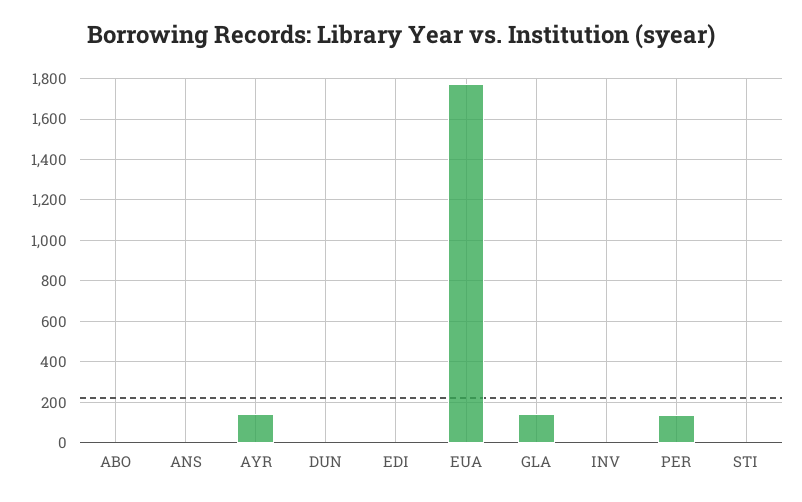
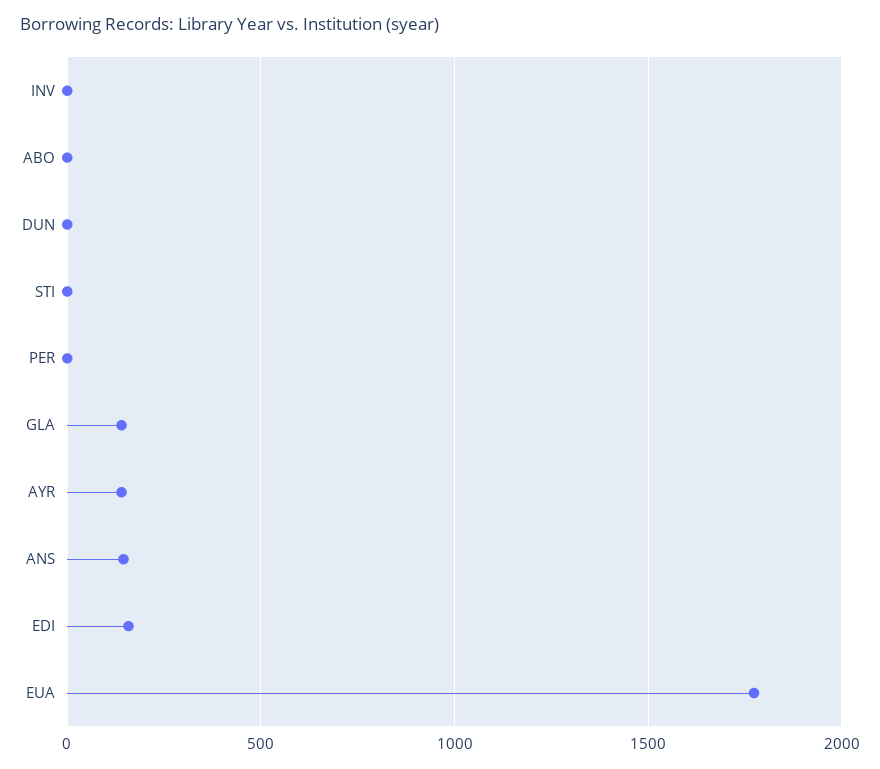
  {
    "ABO": 0,
-   "ANS": 0,
+   "ANS": 150,
    "AYR": 150,
    "DUN": 0,
-   "EDI": 0,
+   "EDI": 150,
    "EUA": 1750,
    "GLA": 150,
    "INV": 0,
-   "PER": 150,
+   "PER": 0,
    "STI": 0
  }

